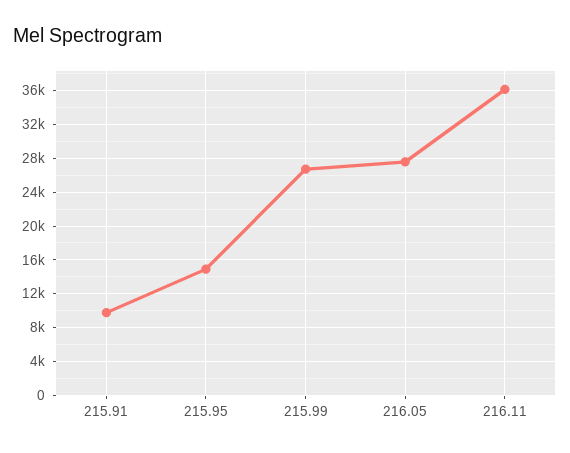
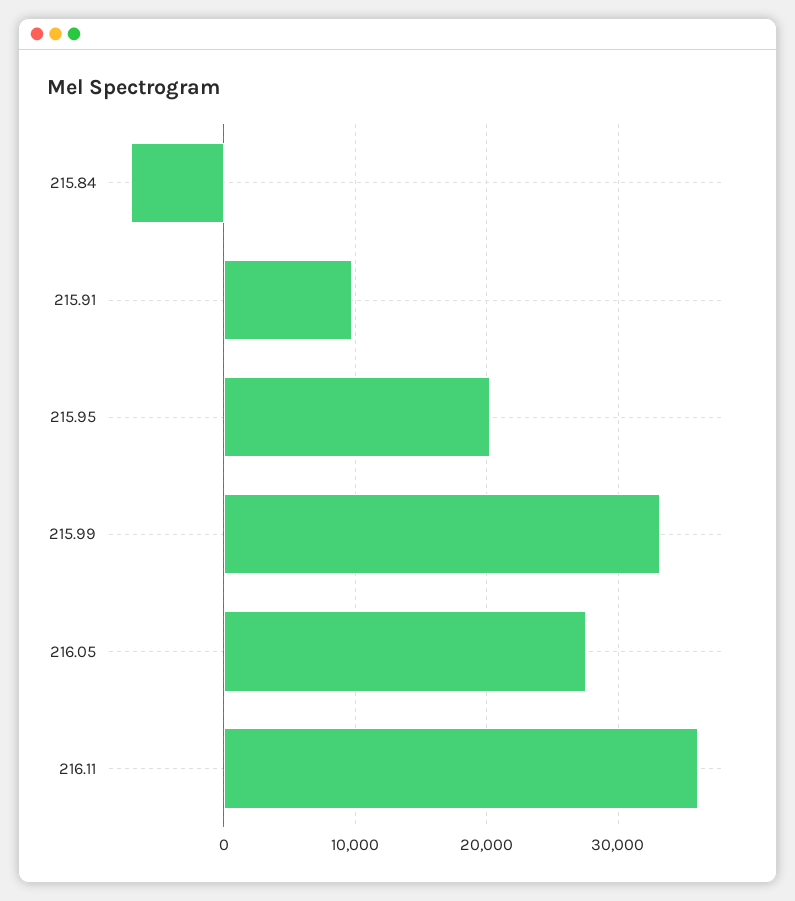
  {
    "215.91": 10000,
-   "215.95": 15000,
+   "215.95": 20000,
-   "215.99": 27000,
+   "215.99": 33000,
    "216.05": 28000,
-   "216.11": 36000
+   "216.11": 36000,
+   "215.84": -7000
  }

